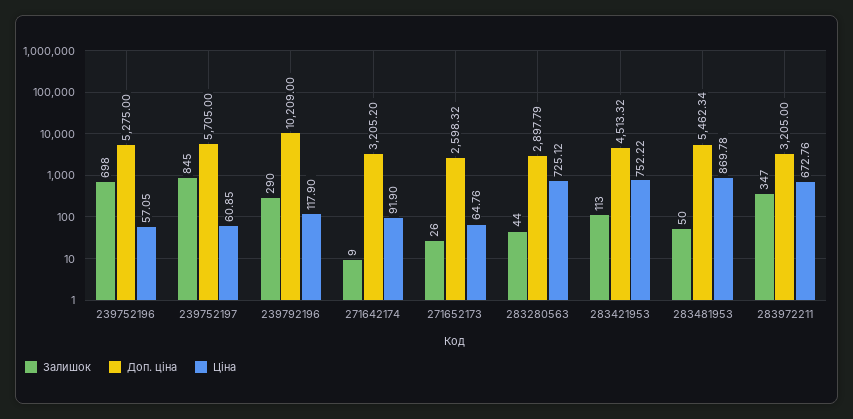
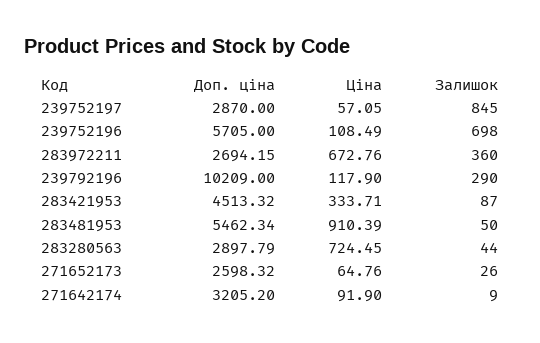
  {
    "Залишок": {
      "239752196": 698,
      "239752197": 845,
      "239792196": 290,
      "271642174": 9,
      "271652173": 26,
      "283280563": 44,
-     "283421953": 113,
+     "283421953": 87,
      "283481953": 50,
-     "283972211": 347
+     "283972211": 360
    },
    "Доп. ціна": {
-     "239752196": 5275,
+     "239752196": 5705,
-     "239752197": 5705,
+     "239752197": 2870,
      "239792196": 10209,
      "271642174": 3205.2,
      "271652173": 2598.32,
      "283280563": 2897.79,
      "283421953": 4513.32,
      "283481953": 5462.34,
-     "283972211": 3205
+     "283972211": 2694.15
    },
    "Ціна": {
-     "239752196": 57.05,
+     "239752196": 108.49,
-     "239752197": 60.85,
+     "239752197": 57.05,
      "239792196": 117.9,
      "271642174": 91.9,
      "271652173": 64.76,
-     "283280563": 725.12,
+     "283280563": 724.45,
-     "283421953": 752.22,
+     "283421953": 333.71,
-     "283481953": 869.78,
+     "283481953": 910.39,
      "283972211": 672.76
    }
  }

